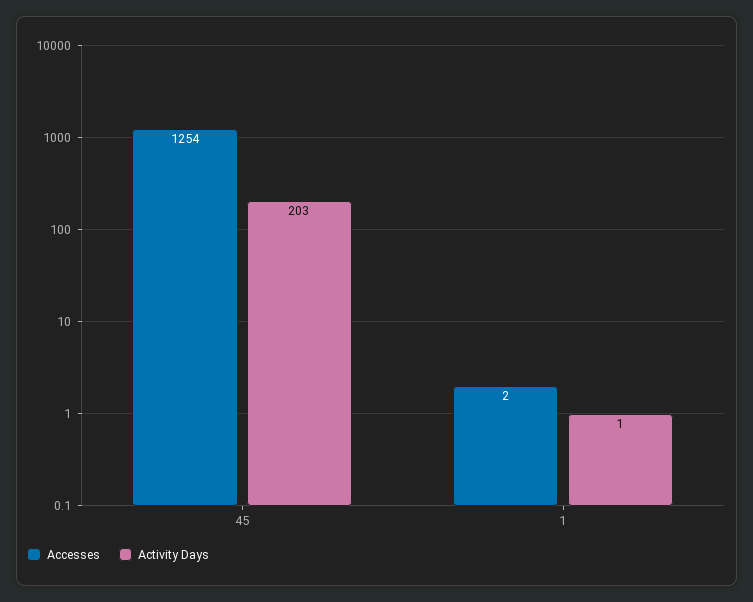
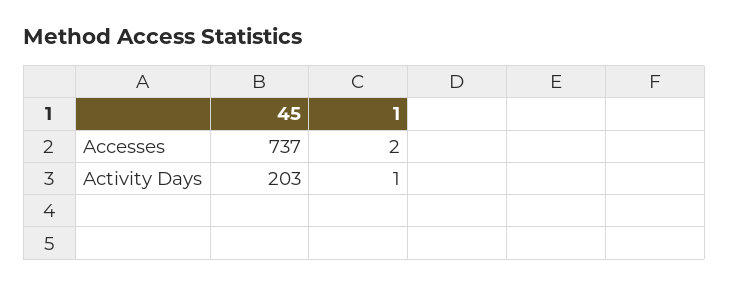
  {
    "Accesses": {
-     "45": 1254,
+     "45": 737,
      "1": 2
    },
    "Activity Days": {
      "45": 203,
      "1": 1
    }
  }

